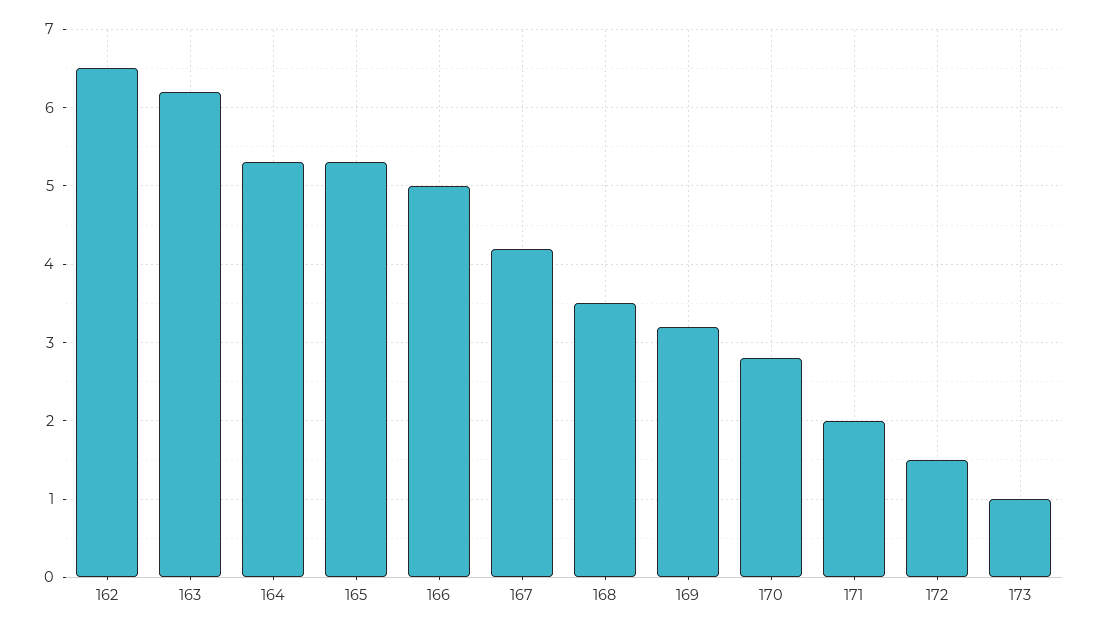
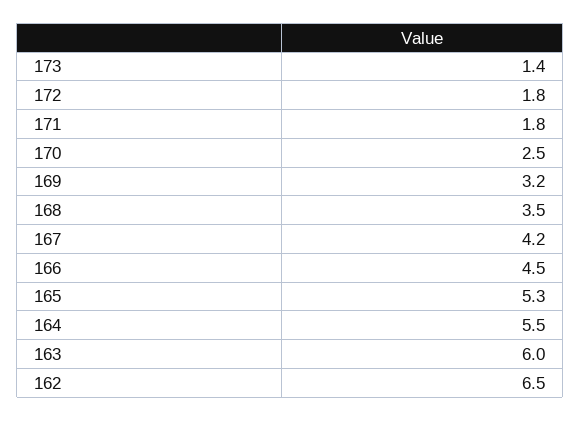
  {
    "162": 6.5,
-   "163": 6.2,
+   "163": 6,
-   "164": 5.3,
+   "164": 5.5,
    "165": 5.3,
-   "166": 5,
+   "166": 4.5,
    "167": 4.2,
    "168": 3.5,
    "169": 3.2,
-   "170": 2.8,
+   "170": 2.5,
-   "171": 2,
+   "171": 1.8,
-   "172": 1.5,
+   "172": 1.8,
-   "173": 1
+   "173": 1.4
  }

